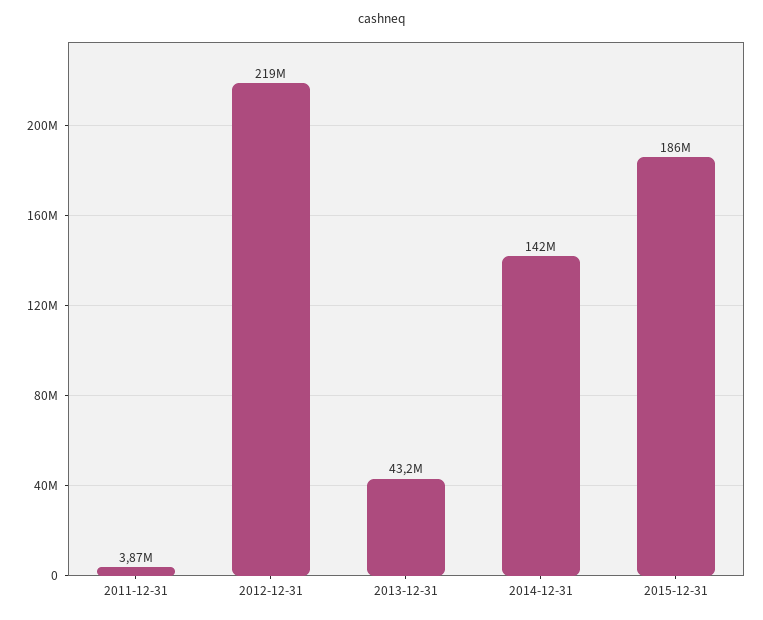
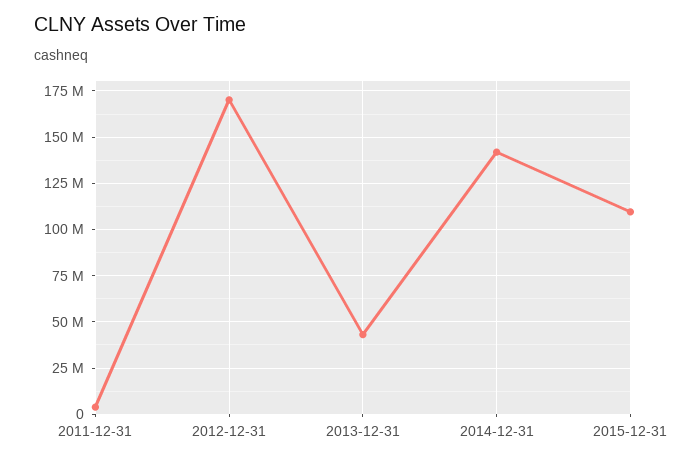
  {
    "2011-12-31": 3870000,
-   "2012-12-31": 219000000,
+   "2012-12-31": 170000000,
    "2013-12-31": 43200000,
    "2014-12-31": 142000000,
-   "2015-12-31": 186000000
+   "2015-12-31": 110000000
  }

